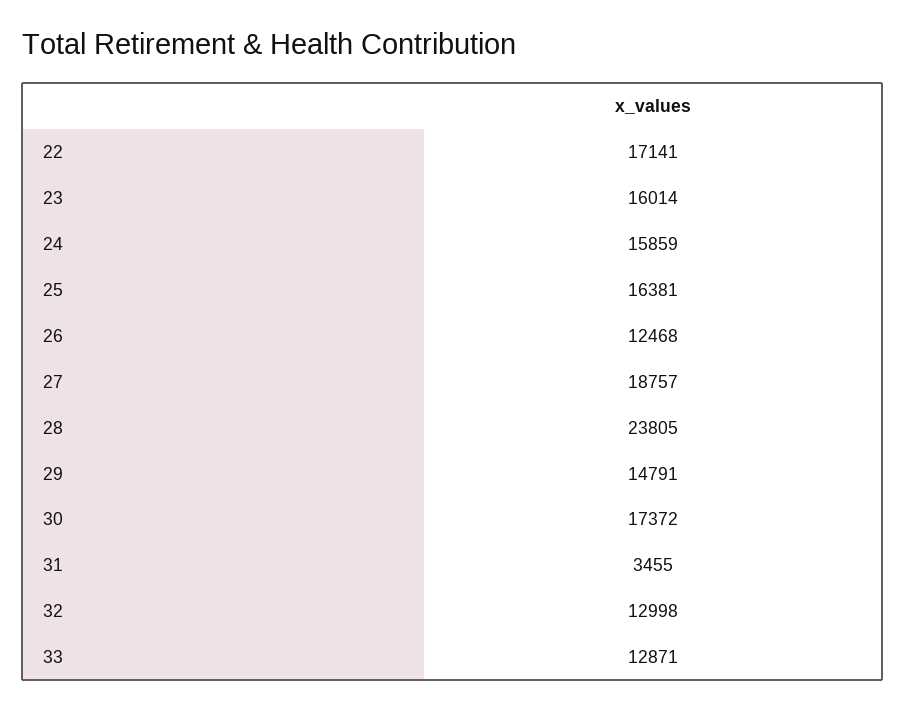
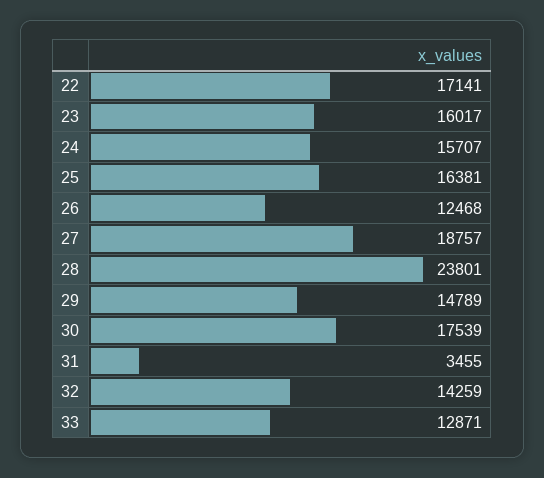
  {
    "22": 17141,
-   "23": 16014,
+   "23": 16017,
-   "24": 15859,
+   "24": 15707,
    "25": 16381,
    "26": 12468,
    "27": 18757,
-   "28": 23805,
+   "28": 23801,
-   "29": 14791,
+   "29": 14789,
-   "30": 17372,
+   "30": 17539,
    "31": 3455,
-   "32": 12998,
+   "32": 14259,
    "33": 12871
  }

